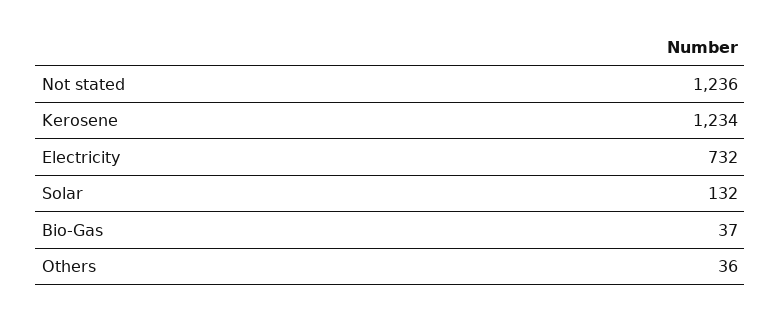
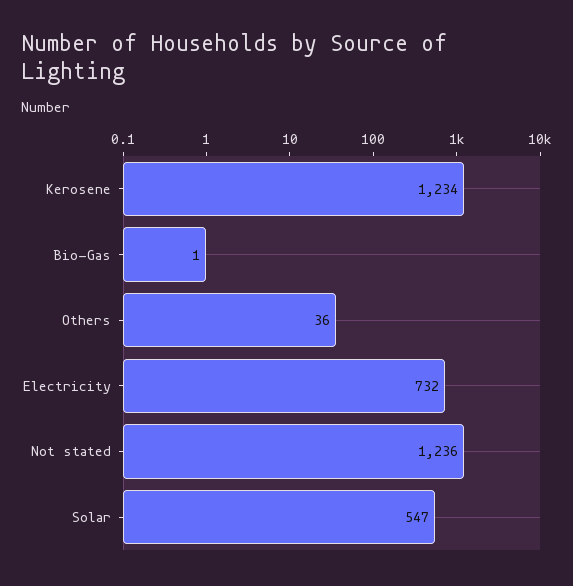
  {
    "Not stated": 1236,
    "Kerosene": 1234,
    "Electricity": 732,
-   "Solar": 132,
+   "Solar": 547,
-   "Bio-Gas": 37,
+   "Bio-Gas": 1,
    "Others": 36
  }

